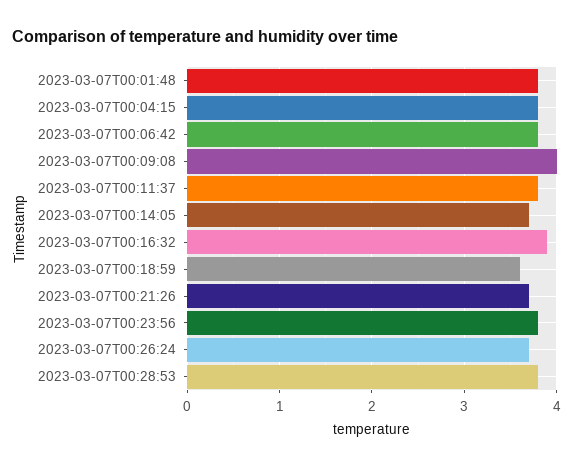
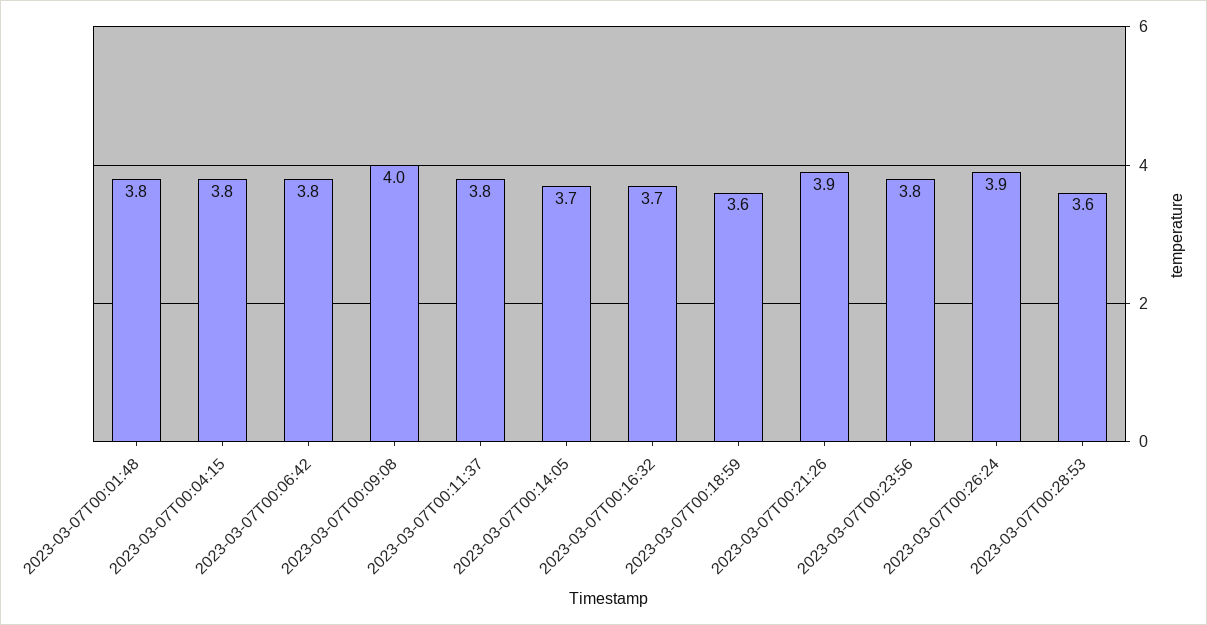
  {
    "2023-03-07T00:01:48": 3.8,
    "2023-03-07T00:04:15": 3.8,
    "2023-03-07T00:06:42": 3.8,
    "2023-03-07T00:09:08": 4,
    "2023-03-07T00:11:37": 3.8,
    "2023-03-07T00:14:05": 3.7,
-   "2023-03-07T00:16:32": 3.9,
+   "2023-03-07T00:16:32": 3.7,
    "2023-03-07T00:18:59": 3.6,
-   "2023-03-07T00:21:26": 3.7,
+   "2023-03-07T00:21:26": 3.9,
    "2023-03-07T00:23:56": 3.8,
-   "2023-03-07T00:26:24": 3.7,
+   "2023-03-07T00:26:24": 3.9,
-   "2023-03-07T00:28:53": 3.8
+   "2023-03-07T00:28:53": 3.6
  }

